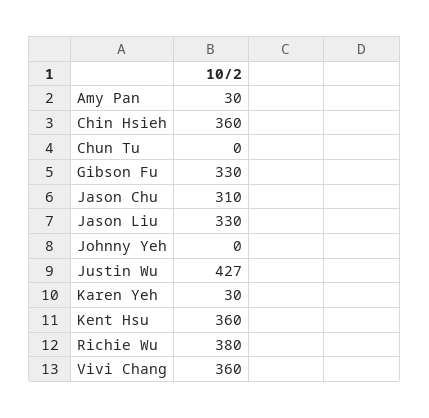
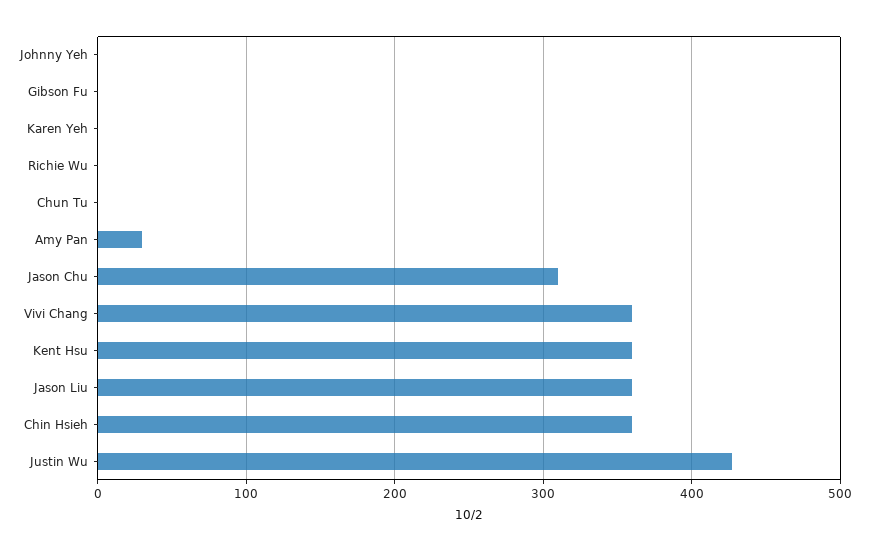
  {
    "Amy Pan": 30,
    "Chin Hsieh": 360,
    "Chun Tu": 0,
-   "Gibson Fu": 330,
+   "Gibson Fu": 0,
    "Jason Chu": 310,
-   "Jason Liu": 330,
+   "Jason Liu": 360,
    "Johnny Yeh": 0,
    "Justin Wu": 427,
-   "Karen Yeh": 30,
+   "Karen Yeh": 0,
    "Kent Hsu": 360,
-   "Richie Wu": 380,
+   "Richie Wu": 0,
    "Vivi Chang": 360
  }

